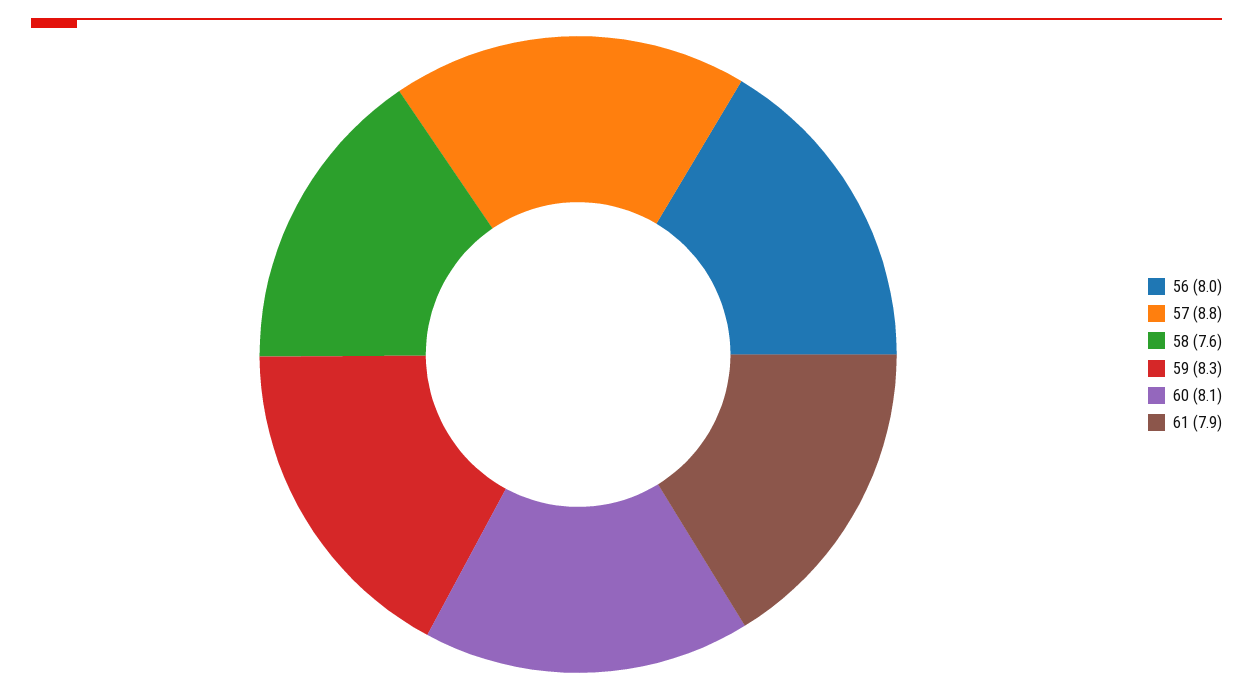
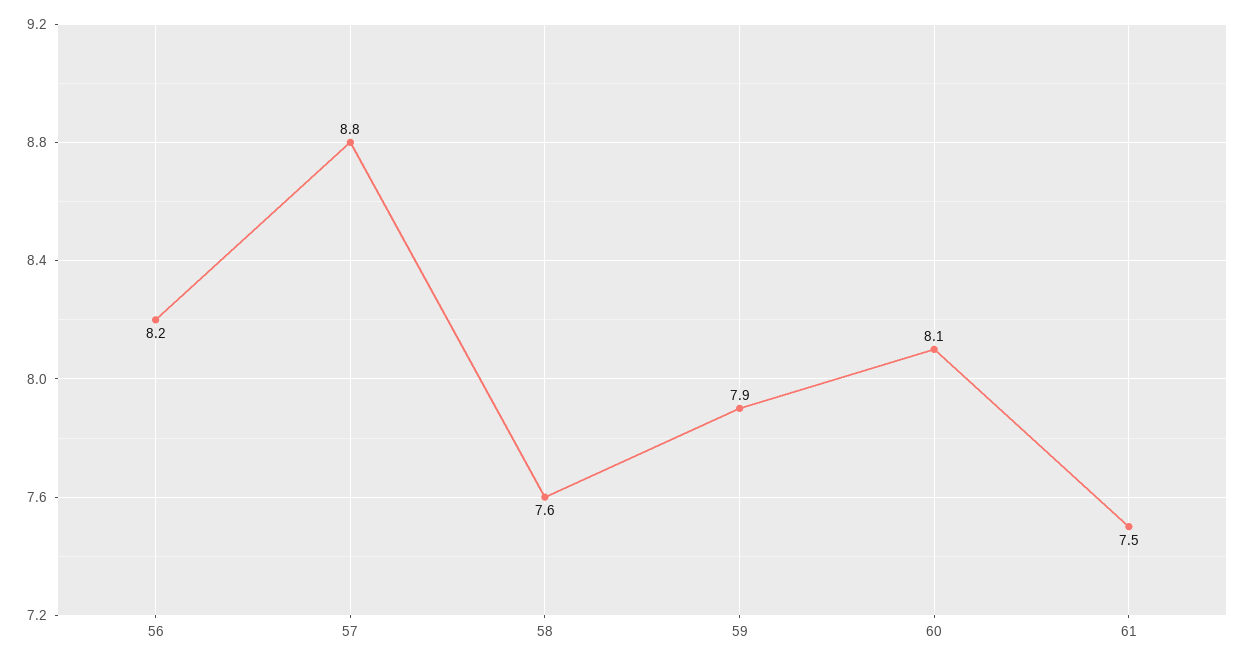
  {
-   "56": 8,
+   "56": 8.2,
    "57": 8.8,
    "58": 7.6,
-   "59": 8.3,
+   "59": 7.9,
    "60": 8.1,
-   "61": 7.9
+   "61": 7.5
  }

